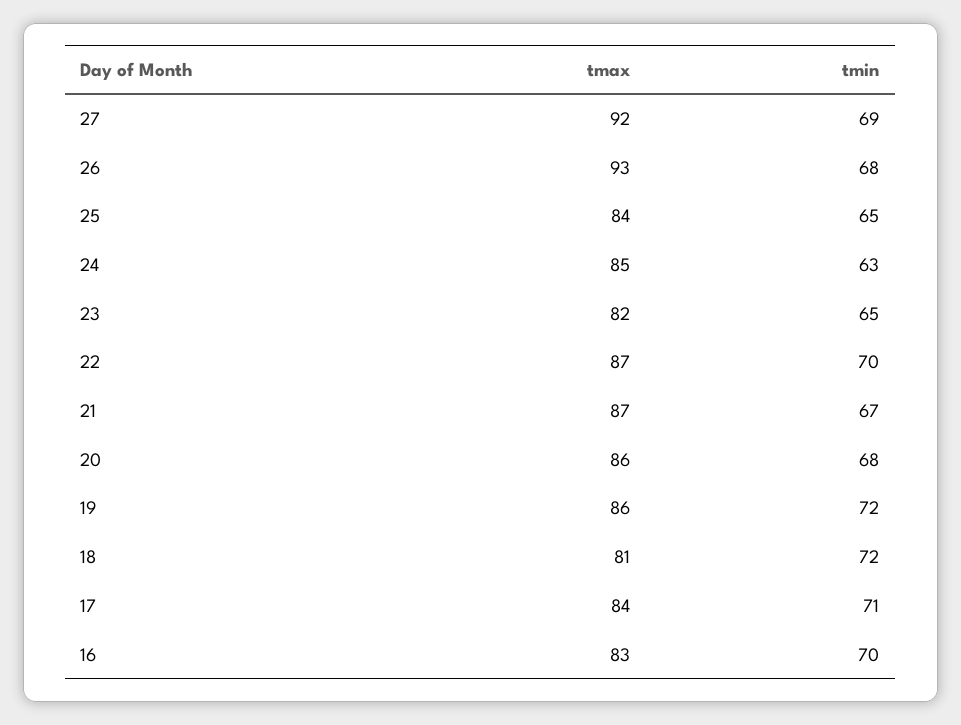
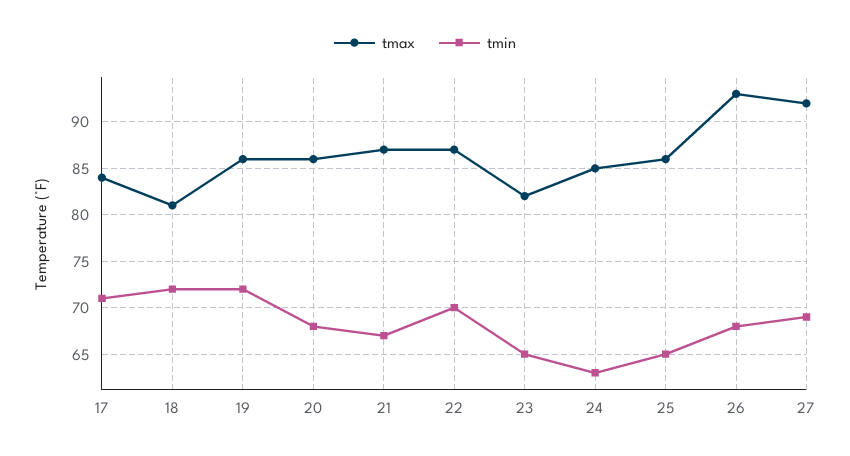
  {
    "tmax": {
      "27": 92,
      "26": 93,
-     "25": 84,
+     "25": 86,
      "24": 85,
      "23": 82,
      "22": 87,
      "21": 87,
      "20": 86,
      "19": 86,
      "18": 81,
-     "17": 84,
+     "17": 84
-     "16": 83
    },
    "tmin": {
      "27": 69,
      "26": 68,
      "25": 65,
      "24": 63,
      "23": 65,
      "22": 70,
      "21": 67,
      "20": 68,
      "19": 72,
      "18": 72,
-     "17": 71,
+     "17": 71
-     "16": 70
    }
  }

